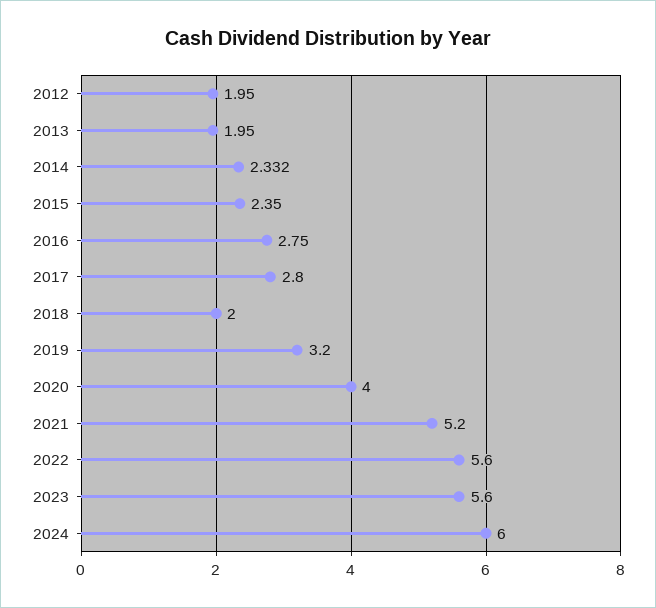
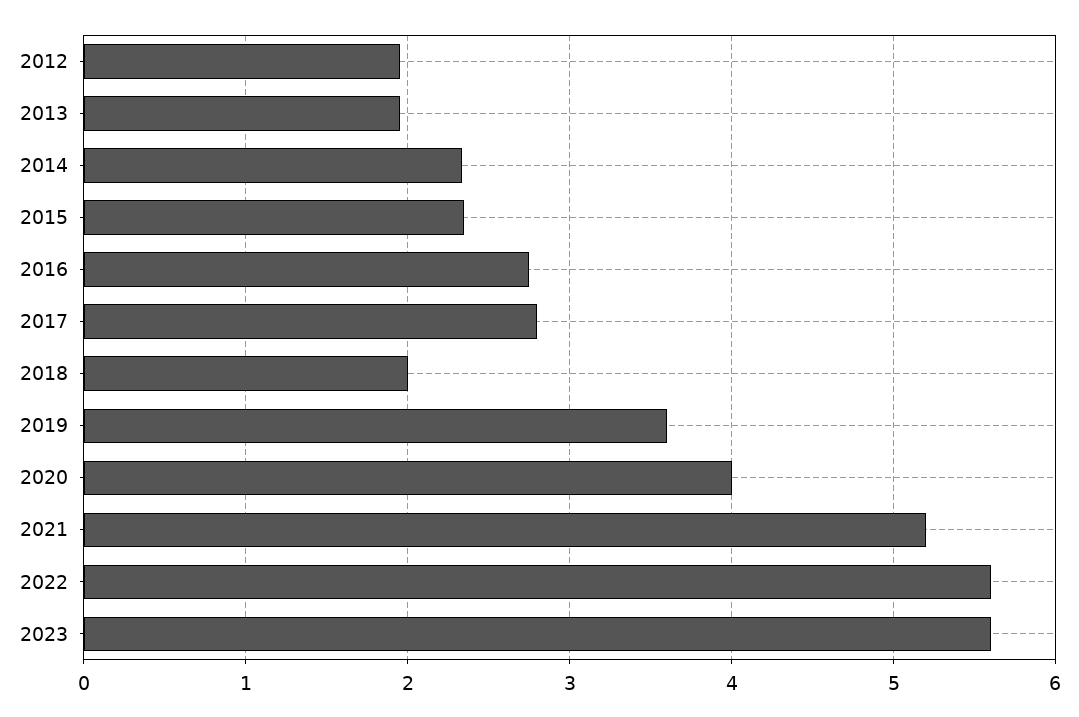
  {
    "2012": 1.95,
    "2013": 1.95,
    "2014": 2.332,
    "2015": 2.35,
    "2016": 2.75,
    "2017": 2.8,
    "2018": 2,
-   "2019": 3.2,
+   "2019": 3.6,
    "2020": 4,
    "2021": 5.2,
    "2022": 5.6,
-   "2023": 5.6,
+   "2023": 5.6
-   "2024": 6
  }

